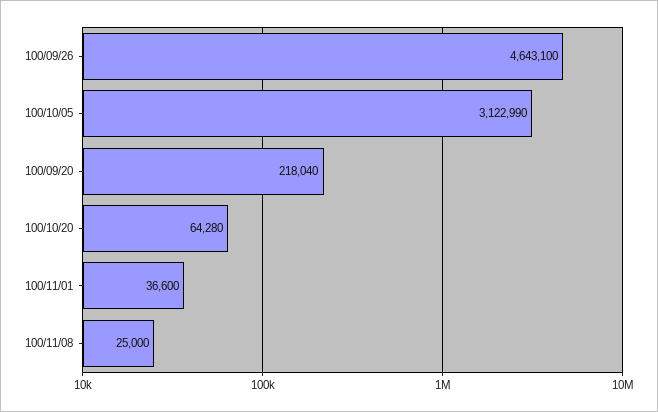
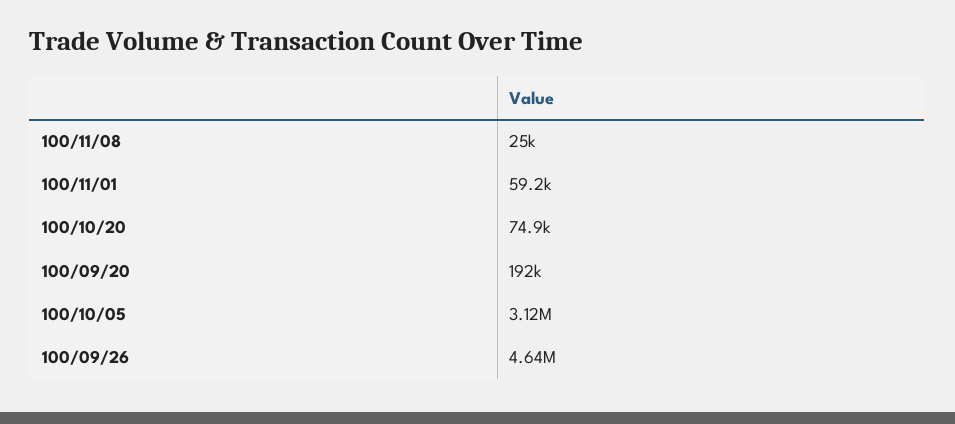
  {
    "100/09/26": 4643100,
    "100/10/05": 3122990,
-   "100/09/20": 218040,
+   "100/09/20": 192000,
-   "100/10/20": 64280,
+   "100/10/20": 74900,
-   "100/11/01": 36600,
+   "100/11/01": 59200,
    "100/11/08": 25000
  }

